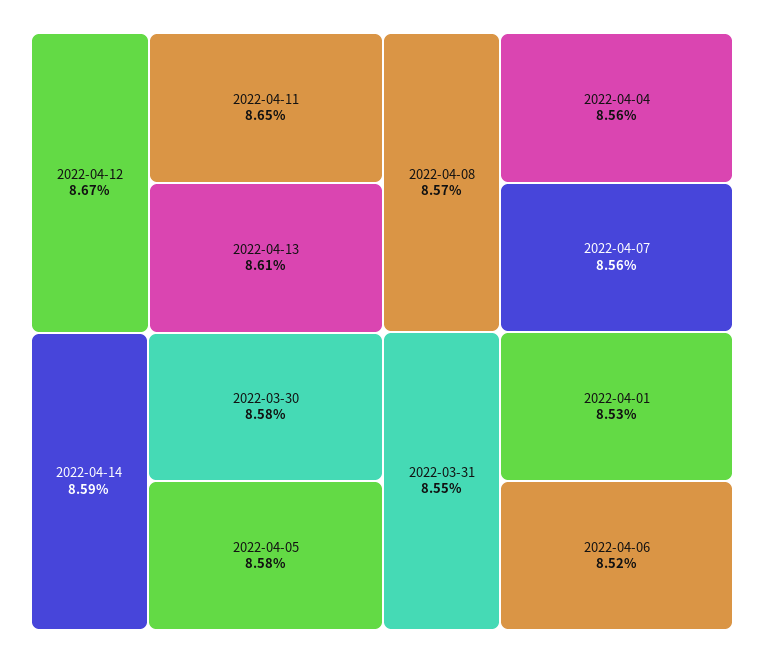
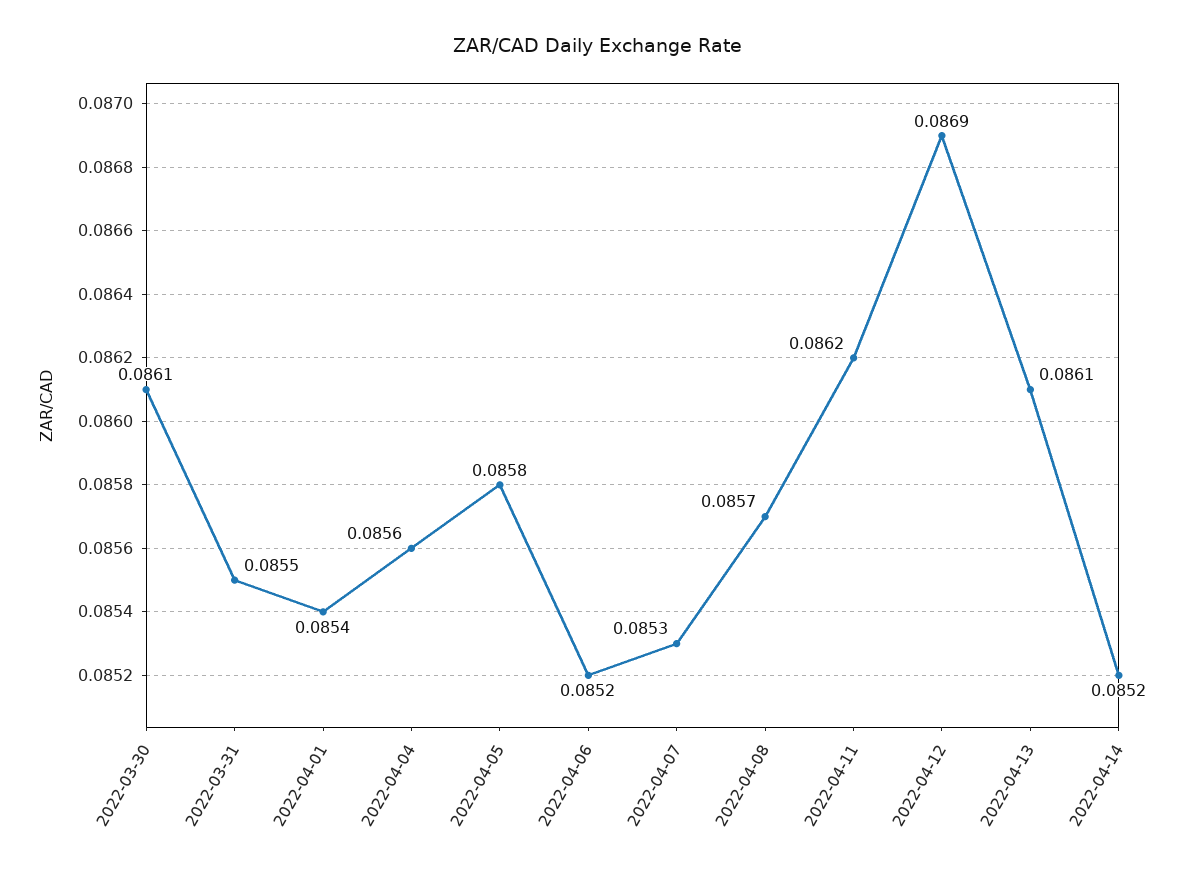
  {
-   "2022-04-12": 0.0867,
+   "2022-04-12": 0.0869,
-   "2022-04-11": 0.0865,
+   "2022-04-11": 0.0862,
    "2022-04-13": 0.0861,
-   "2022-04-14": 0.0859,
+   "2022-04-14": 0.0852,
-   "2022-03-30": 0.0858,
+   "2022-03-30": 0.0861,
    "2022-04-05": 0.0858,
    "2022-04-08": 0.0857,
    "2022-04-04": 0.0856,
-   "2022-04-07": 0.0856,
+   "2022-04-07": 0.0853,
    "2022-03-31": 0.0855,
-   "2022-04-01": 0.0853,
+   "2022-04-01": 0.0854,
    "2022-04-06": 0.0852
  }

